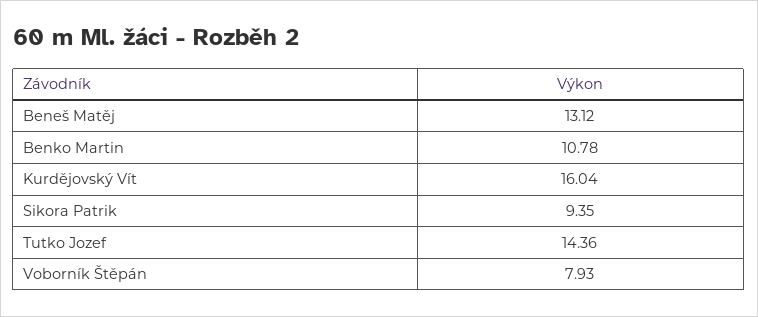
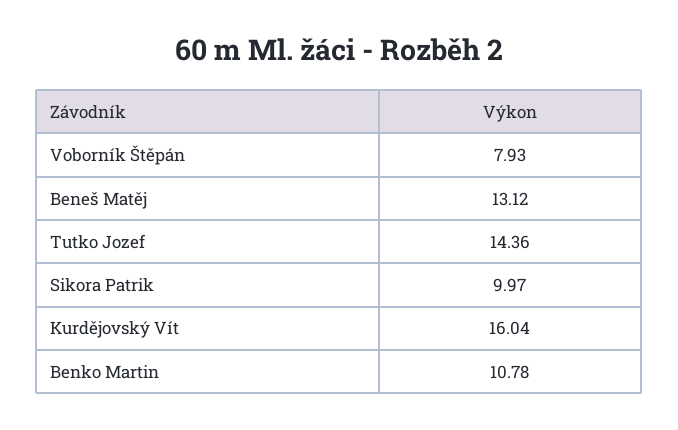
  {
    "Beneš Matěj": 13.12,
    "Benko Martin": 10.78,
    "Kurdějovský Vít": 16.04,
-   "Sikora Patrik": 9.35,
+   "Sikora Patrik": 9.97,
    "Tutko Jozef": 14.36,
    "Voborník Štěpán": 7.93
  }

